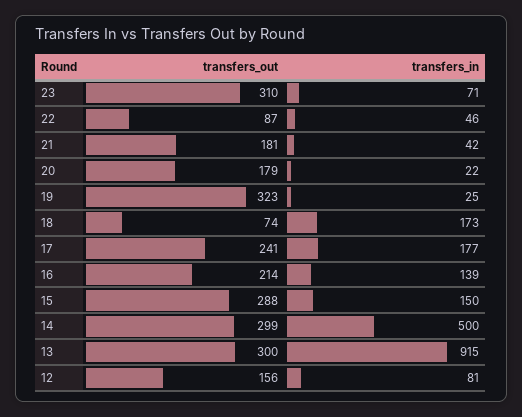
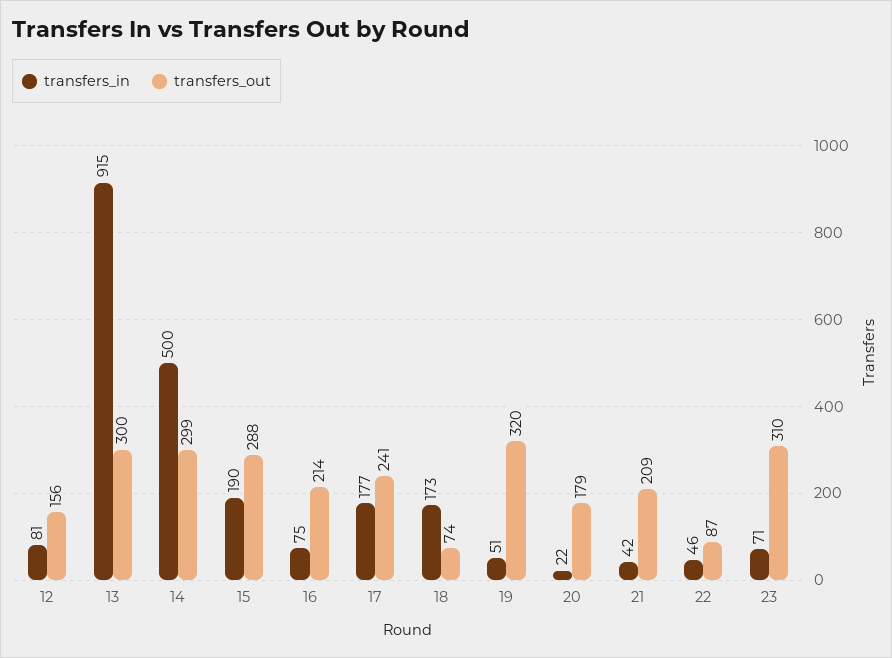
  {
    "transfers_out": {
      "23": 310,
      "22": 87,
-     "21": 181,
+     "21": 209,
      "20": 179,
-     "19": 323,
+     "19": 320,
      "18": 74,
      "17": 241,
      "16": 214,
      "15": 288,
      "14": 299,
      "13": 300,
      "12": 156
    },
    "transfers_in": {
      "23": 71,
      "22": 46,
      "21": 42,
      "20": 22,
-     "19": 25,
+     "19": 51,
      "18": 173,
      "17": 177,
-     "16": 139,
+     "16": 75,
-     "15": 150,
+     "15": 190,
      "14": 500,
      "13": 915,
      "12": 81
    }
  }

